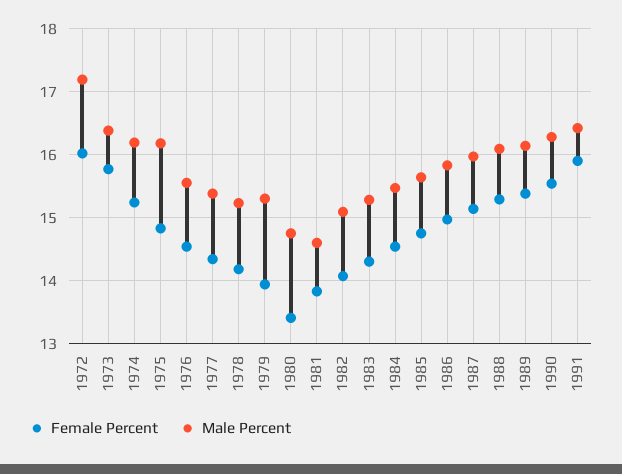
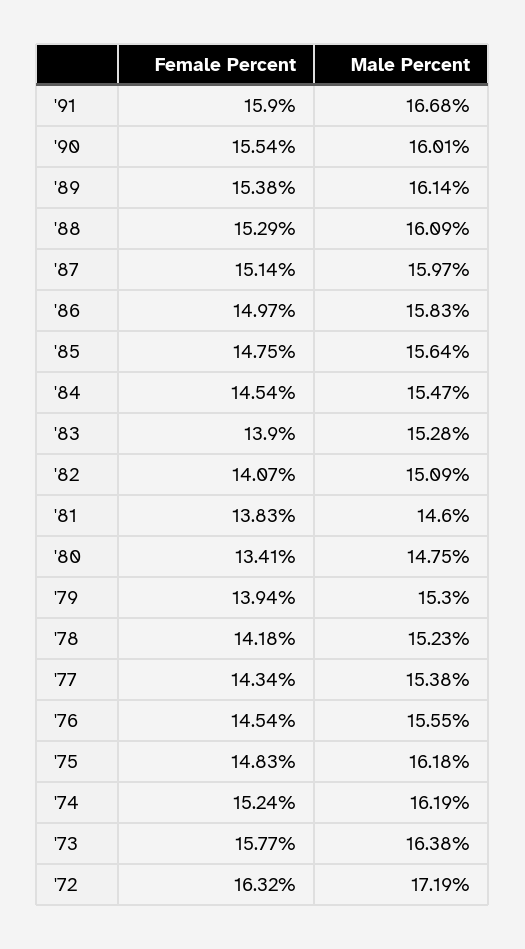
  {
    "Female Percent": {
-     "1972": 16,
+     "1972": 16.32,
      "1973": 15.77,
      "1974": 15.24,
      "1975": 14.83,
      "1976": 14.54,
      "1977": 14.34,
      "1978": 14.18,
      "1979": 13.94,
      "1980": 13.41,
      "1981": 13.83,
      "1982": 14.07,
-     "1983": 14.3,
+     "1983": 13.9,
      "1984": 14.54,
      "1985": 14.75,
      "1986": 14.97,
      "1987": 15.14,
      "1988": 15.29,
      "1989": 15.38,
      "1990": 15.54,
      "1991": 15.9
    },
    "Male Percent": {
      "1972": 17.19,
      "1973": 16.38,
      "1974": 16.19,
      "1975": 16.18,
      "1976": 15.55,
      "1977": 15.38,
      "1978": 15.23,
      "1979": 15.3,
      "1980": 14.75,
      "1981": 14.6,
      "1982": 15.09,
      "1983": 15.28,
      "1984": 15.47,
      "1985": 15.64,
      "1986": 15.83,
      "1987": 15.97,
      "1988": 16.09,
      "1989": 16.14,
-     "1990": 16.3,
+     "1990": 16.01,
-     "1991": 16.4
+     "1991": 16.68
    }
  }

